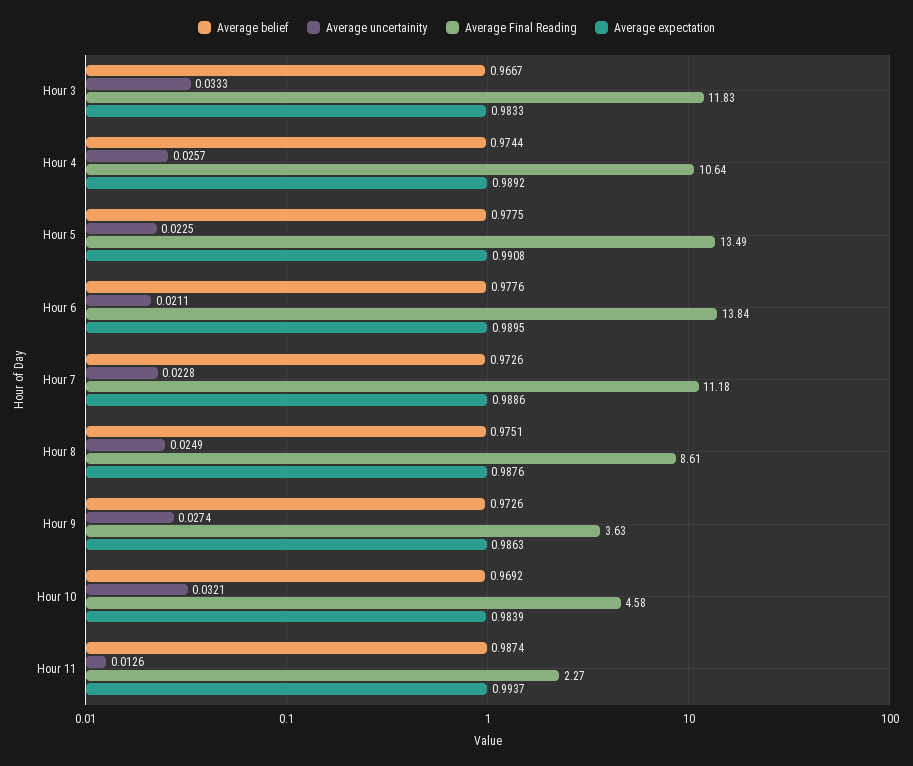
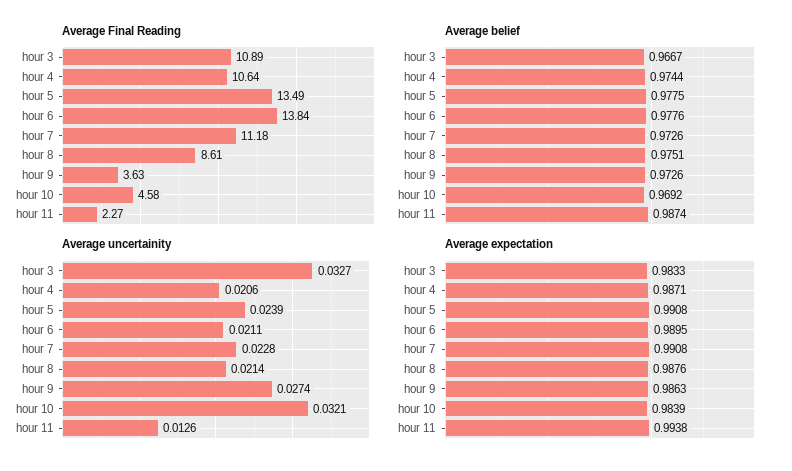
  {
    "Average belief": {
      "Hour 3": 0.9667,
      "Hour 4": 0.9744,
      "Hour 5": 0.9775,
      "Hour 6": 0.9776,
      "Hour 7": 0.9726,
      "Hour 8": 0.9751,
      "Hour 9": 0.9726,
      "Hour 10": 0.9692,
      "Hour 11": 0.9874
    },
    "Average uncertainity": {
-     "Hour 3": 0.0333,
+     "Hour 3": 0.0327,
-     "Hour 4": 0.0257,
+     "Hour 4": 0.0206,
-     "Hour 5": 0.0225,
+     "Hour 5": 0.0239,
      "Hour 6": 0.0211,
      "Hour 7": 0.0228,
-     "Hour 8": 0.0249,
+     "Hour 8": 0.0214,
      "Hour 9": 0.0274,
      "Hour 10": 0.0321,
      "Hour 11": 0.0126
    },
    "Average Final Reading": {
-     "Hour 3": 11.83,
+     "Hour 3": 10.89,
      "Hour 4": 10.64,
      "Hour 5": 13.49,
      "Hour 6": 13.84,
      "Hour 7": 11.18,
      "Hour 8": 8.61,
      "Hour 9": 3.63,
      "Hour 10": 4.58,
      "Hour 11": 2.27
    },
    "Average expectation": {
      "Hour 3": 0.9833,
-     "Hour 4": 0.9892,
+     "Hour 4": 0.9871,
      "Hour 5": 0.9908,
      "Hour 6": 0.9895,
-     "Hour 7": 0.9886,
+     "Hour 7": 0.9908,
      "Hour 8": 0.9876,
      "Hour 9": 0.9863,
      "Hour 10": 0.9839,
-     "Hour 11": 0.9937
+     "Hour 11": 0.9938
    }
  }

